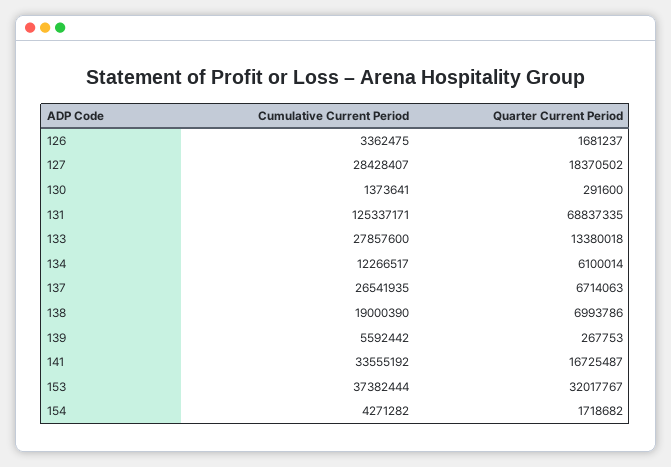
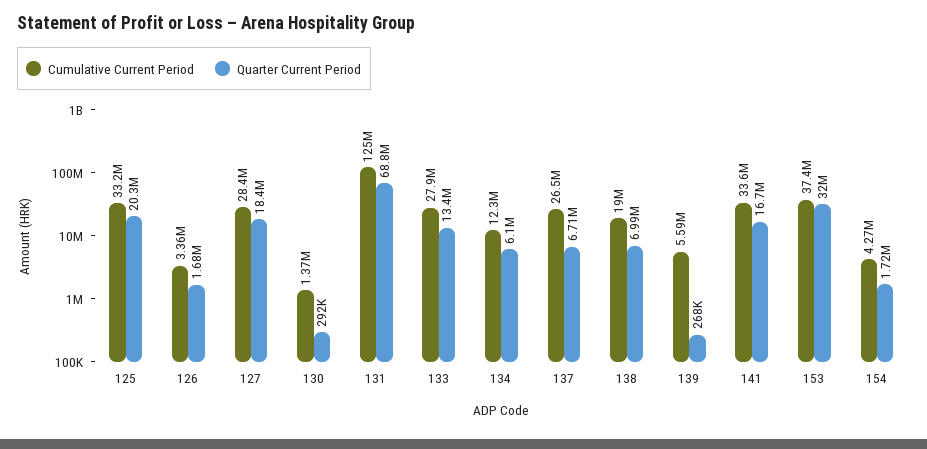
  {
    "Cumulative Current Period": {
      "126": 3362475,
      "127": 28428407,
      "130": 1373641,
      "131": 125337171,
      "133": 27857600,
      "134": 12266517,
      "137": 26541935,
      "138": 19000390,
      "139": 5592442,
      "141": 33555192,
      "153": 37382444,
-     "154": 4271282
+     "154": 4271282,
+     "125": 33200000
    },
    "Quarter Current Period": {
      "126": 1681237,
      "127": 18370502,
      "130": 291600,
      "131": 68837335,
      "133": 13380018,
      "134": 6100014,
      "137": 6714063,
      "138": 6993786,
      "139": 267753,
      "141": 16725487,
      "153": 32017767,
-     "154": 1718682
+     "154": 1718682,
+     "125": 20300000
    }
  }

